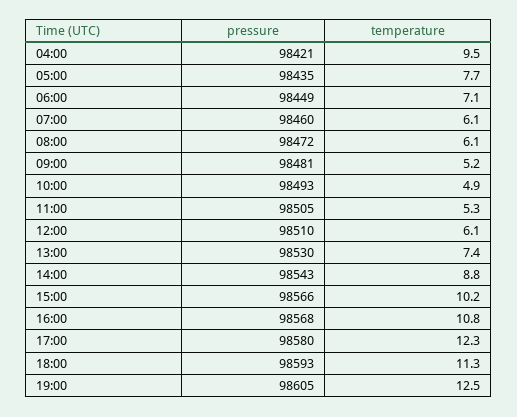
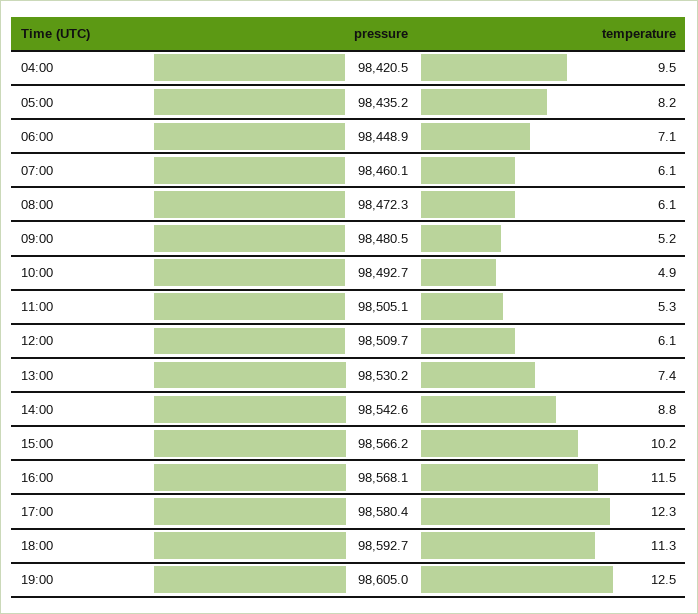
  {
    "pressure": {
      "04:00": 98420.5,
      "05:00": 98435.2,
      "06:00": 98448.9,
      "07:00": 98460.1,
      "08:00": 98472.3,
      "09:00": 98480.5,
      "10:00": 98492.7,
      "11:00": 98505.1,
      "12:00": 98509.7,
      "13:00": 98530.2,
      "14:00": 98542.6,
      "15:00": 98566.2,
      "16:00": 98568.1,
      "17:00": 98580.4,
      "18:00": 98592.7,
      "19:00": 98605
    },
    "temperature": {
      "04:00": 9.5,
-     "05:00": 7.7,
+     "05:00": 8.2,
      "06:00": 7.1,
      "07:00": 6.1,
      "08:00": 6.1,
      "09:00": 5.2,
      "10:00": 4.9,
      "11:00": 5.3,
      "12:00": 6.1,
      "13:00": 7.4,
      "14:00": 8.8,
      "15:00": 10.2,
-     "16:00": 10.8,
+     "16:00": 11.5,
      "17:00": 12.3,
      "18:00": 11.3,
      "19:00": 12.5
    }
  }

